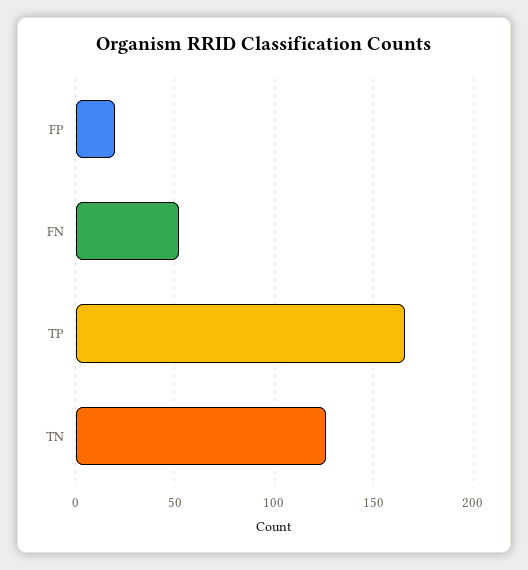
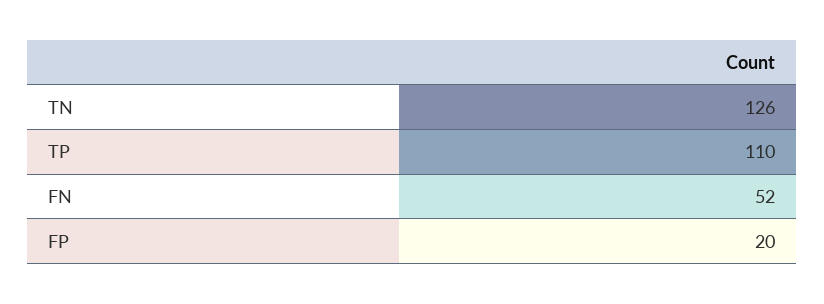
  {
    "FP": 20,
    "FN": 52,
-   "TP": 165,
+   "TP": 110,
    "TN": 126
  }

